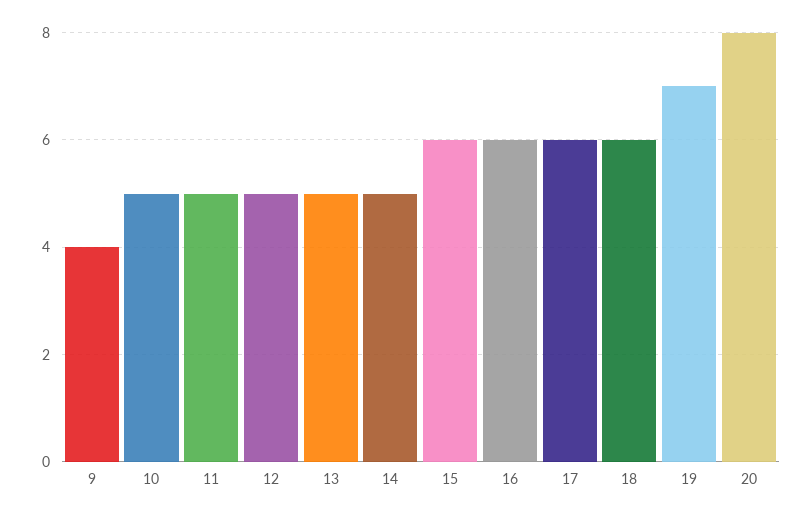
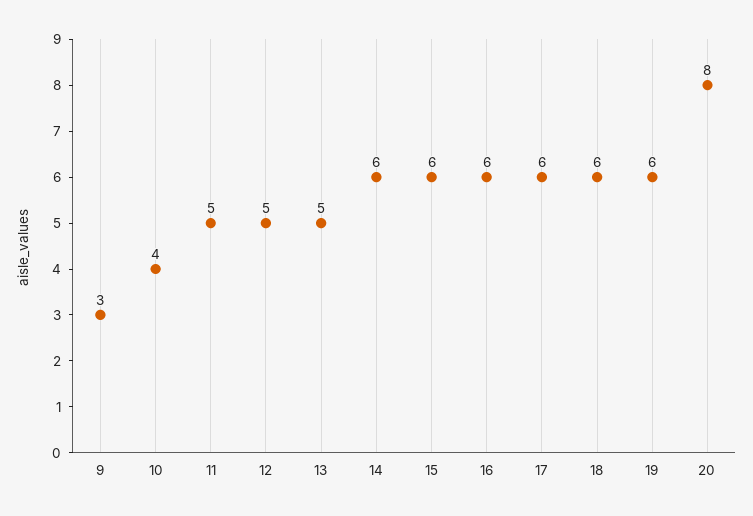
  {
-   "9": 4,
+   "9": 3,
-   "10": 5,
+   "10": 4,
    "11": 5,
    "12": 5,
    "13": 5,
-   "14": 5,
+   "14": 6,
    "15": 6,
    "16": 6,
    "17": 6,
    "18": 6,
-   "19": 7,
+   "19": 6,
    "20": 8
  }

